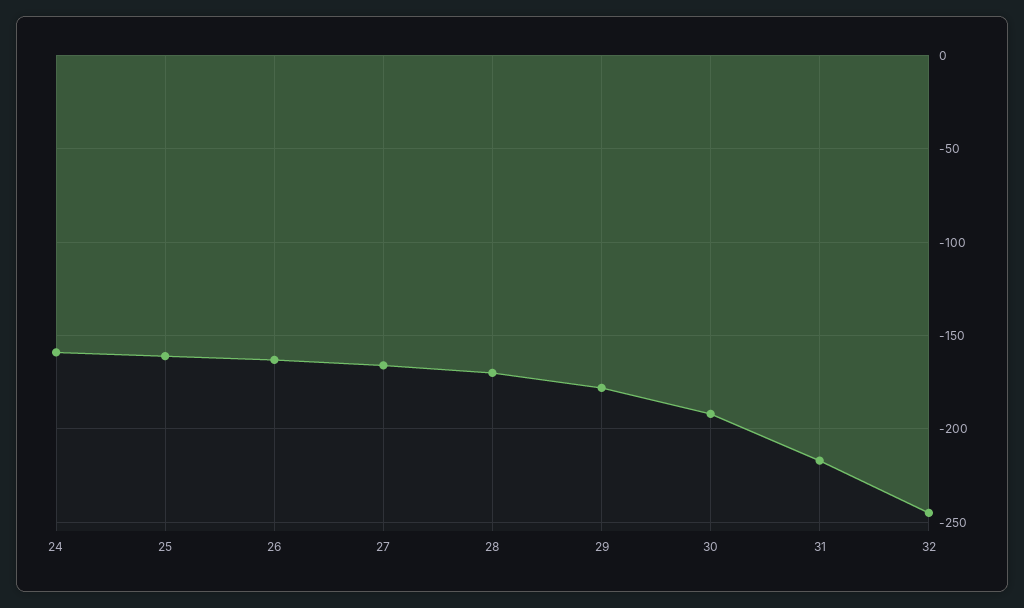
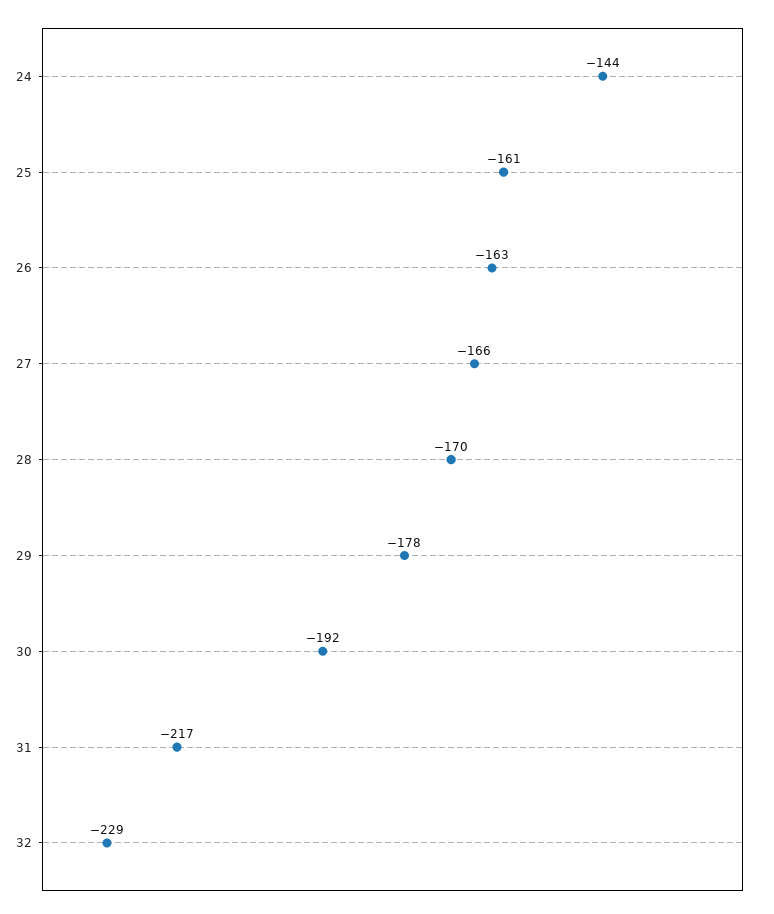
  {
-   "24": -160,
+   "24": -144,
    "25": -161,
    "26": -163,
    "27": -166,
    "28": -170,
    "29": -178,
    "30": -192,
    "31": -217,
-   "32": -245
+   "32": -229
  }

